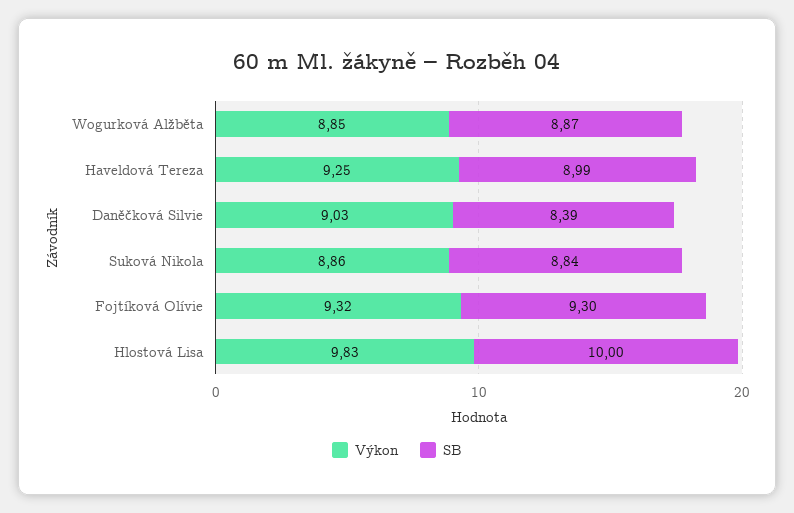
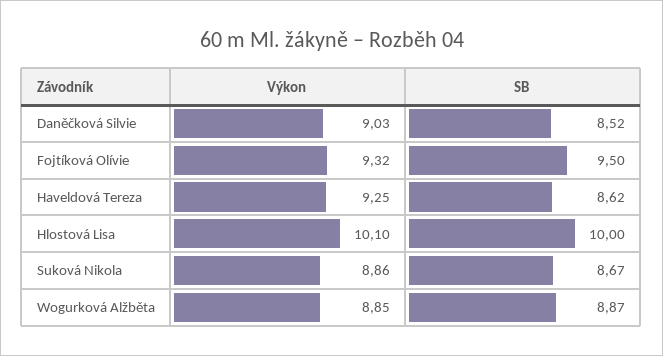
  {
    "Výkon": {
      "Wogurková Alžběta": 8.85,
      "Haveldová Tereza": 9.25,
      "Daněčková Silvie": 9.03,
      "Suková Nikola": 8.86,
      "Fojtíková Olívie": 9.32,
-     "Hlostová Lisa": 9.83
+     "Hlostová Lisa": 10.1
    },
    "SB": {
      "Wogurková Alžběta": 8.87,
-     "Haveldová Tereza": 8.99,
+     "Haveldová Tereza": 8.62,
-     "Daněčková Silvie": 8.39,
+     "Daněčková Silvie": 8.52,
-     "Suková Nikola": 8.84,
+     "Suková Nikola": 8.67,
-     "Fojtíková Olívie": 9.3,
+     "Fojtíková Olívie": 9.5,
      "Hlostová Lisa": 10
    }
  }

